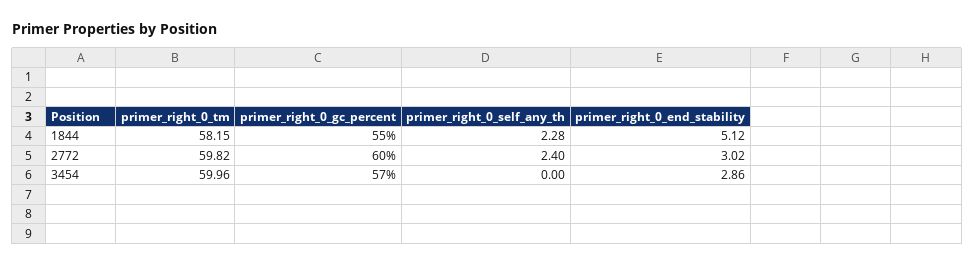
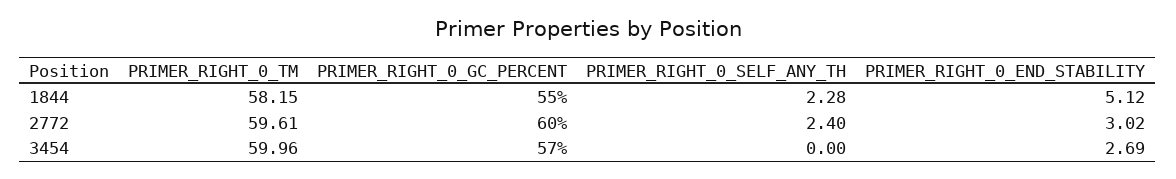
  {
    "primer_right_0_tm": {
      "1844": 58.15,
-     "2772": 59.82,
+     "2772": 59.61,
      "3454": 59.96
    },
    "primer_right_0_gc_percent": {
      "1844": 55,
      "2772": 60,
      "3454": 57
    },
    "primer_right_0_self_any_th": {
      "1844": 2.28,
      "2772": 2.4,
      "3454": 0
    },
    "primer_right_0_end_stability": {
      "1844": 5.12,
      "2772": 3.02,
-     "3454": 2.86
+     "3454": 2.69
    }
  }

